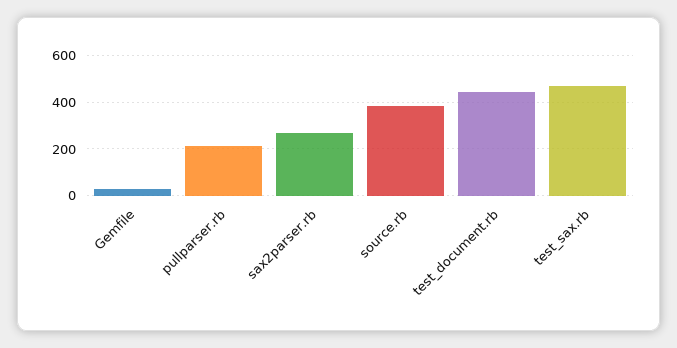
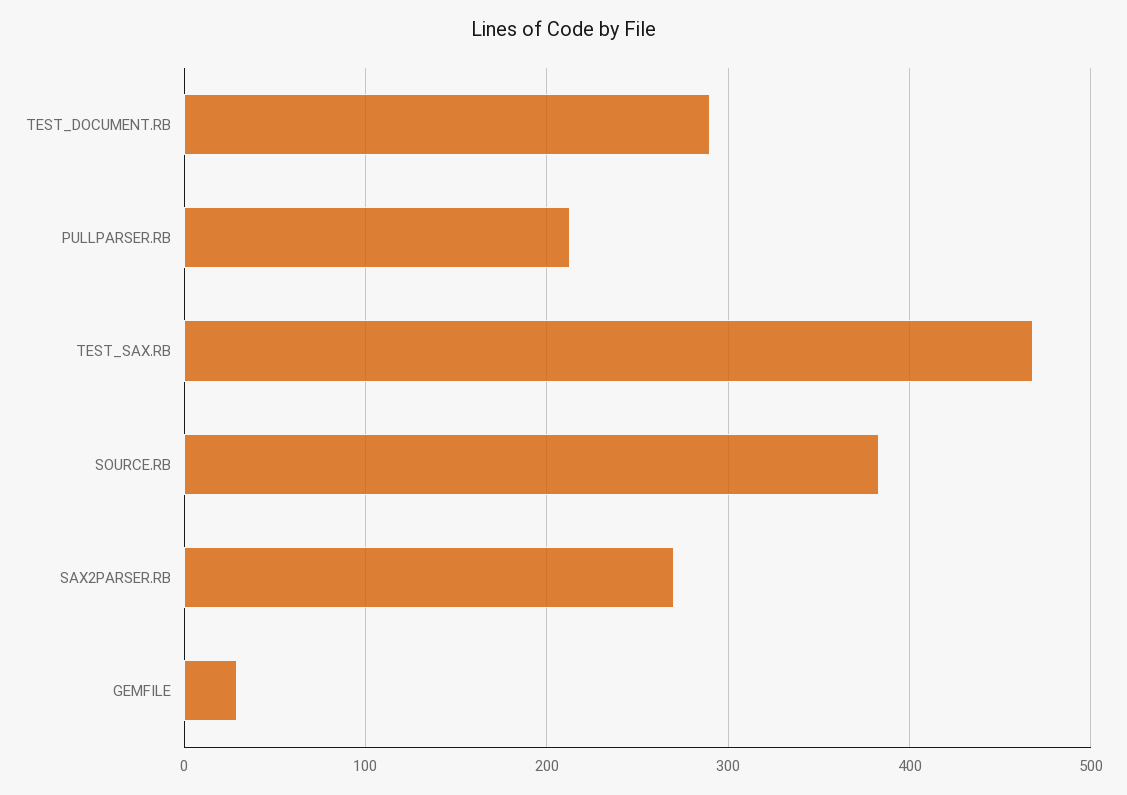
  {
    "Gemfile": 30,
    "pullparser.rb": 210,
    "sax2parser.rb": 270,
    "source.rb": 380,
-   "test_document.rb": 450,
+   "test_document.rb": 290,
    "test_sax.rb": 470
  }

